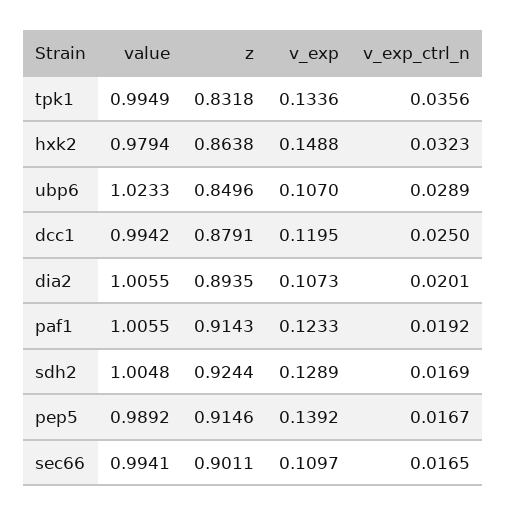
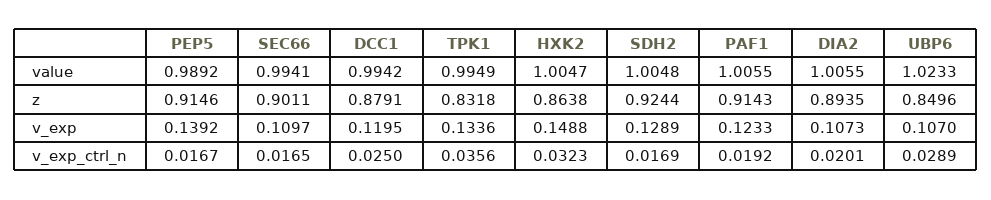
  {
    "value": {
      "tpk1": 0.9949,
-     "hxk2": 0.9794,
+     "hxk2": 1.0047,
      "ubp6": 1.0233,
      "dcc1": 0.9942,
      "dia2": 1.0055,
      "paf1": 1.0055,
      "sdh2": 1.0048,
      "pep5": 0.9892,
      "sec66": 0.9941
    },
    "z": {
      "tpk1": 0.8318,
      "hxk2": 0.8638,
      "ubp6": 0.8496,
      "dcc1": 0.8791,
      "dia2": 0.8935,
      "paf1": 0.9143,
      "sdh2": 0.9244,
      "pep5": 0.9146,
      "sec66": 0.9011
    },
    "v_exp": {
      "tpk1": 0.1336,
      "hxk2": 0.1488,
      "ubp6": 0.107,
      "dcc1": 0.1195,
      "dia2": 0.1073,
      "paf1": 0.1233,
      "sdh2": 0.1289,
      "pep5": 0.1392,
      "sec66": 0.1097
    },
    "v_exp_ctrl_n": {
      "tpk1": 0.0356,
      "hxk2": 0.0323,
      "ubp6": 0.0289,
      "dcc1": 0.025,
      "dia2": 0.0201,
      "paf1": 0.0192,
      "sdh2": 0.0169,
      "pep5": 0.0167,
      "sec66": 0.0165
    }
  }

